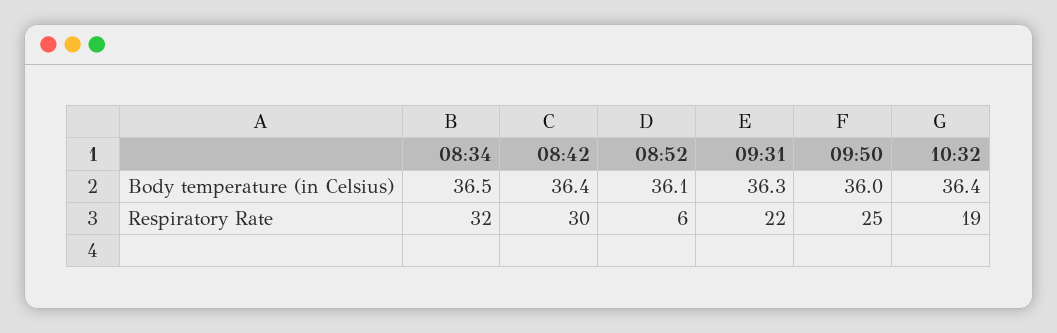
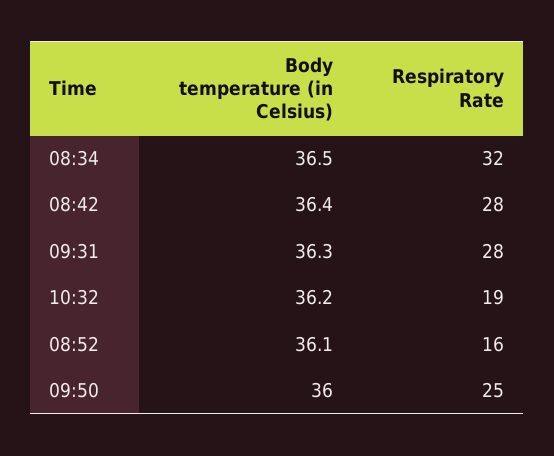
  {
    "08:34": {
      "Body temperature (in Celsius)": 36.5,
      "Respiratory Rate": 32
    },
    "08:42": {
      "Body temperature (in Celsius)": 36.4,
-     "Respiratory Rate": 30
+     "Respiratory Rate": 28
    },
    "08:52": {
      "Body temperature (in Celsius)": 36.1,
-     "Respiratory Rate": 6
+     "Respiratory Rate": 16
    },
    "09:31": {
      "Body temperature (in Celsius)": 36.3,
-     "Respiratory Rate": 22
+     "Respiratory Rate": 28
    },
    "09:50": {
      "Body temperature (in Celsius)": 36,
      "Respiratory Rate": 25
    },
    "10:32": {
-     "Body temperature (in Celsius)": 36.4,
+     "Body temperature (in Celsius)": 36.2,
      "Respiratory Rate": 19
    }
  }

